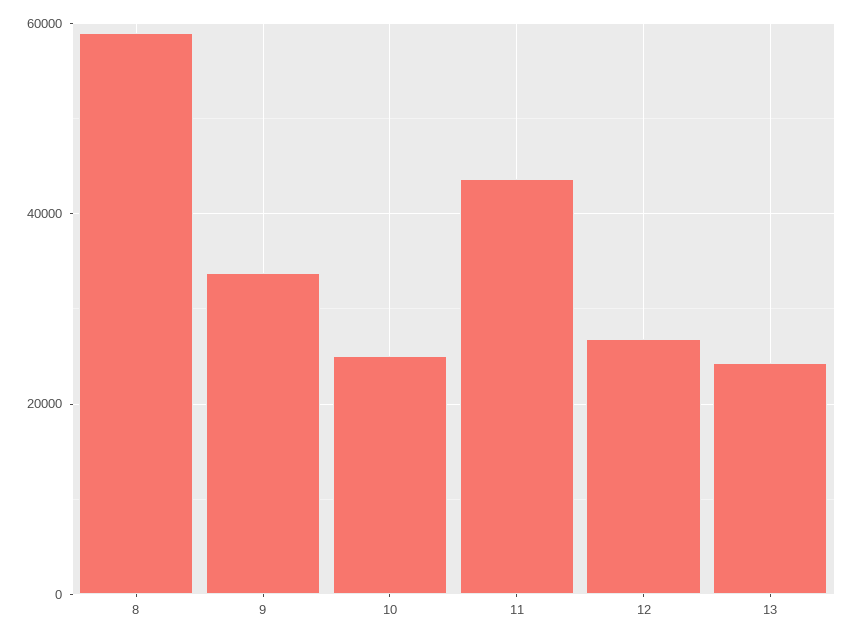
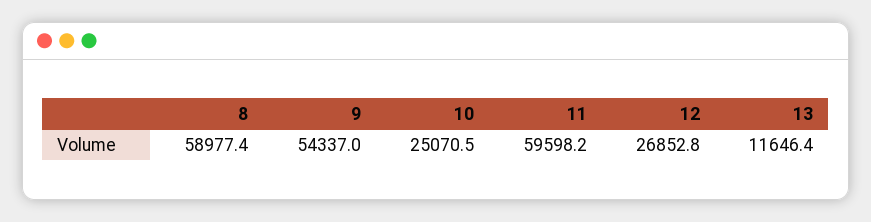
  {
    "8": 58977.4,
-   "9": 34000,
+   "9": 54337,
    "10": 25070.5,
-   "11": 44000,
+   "11": 59598.2,
    "12": 26852.8,
-   "13": 24000
+   "13": 11646.4
  }

